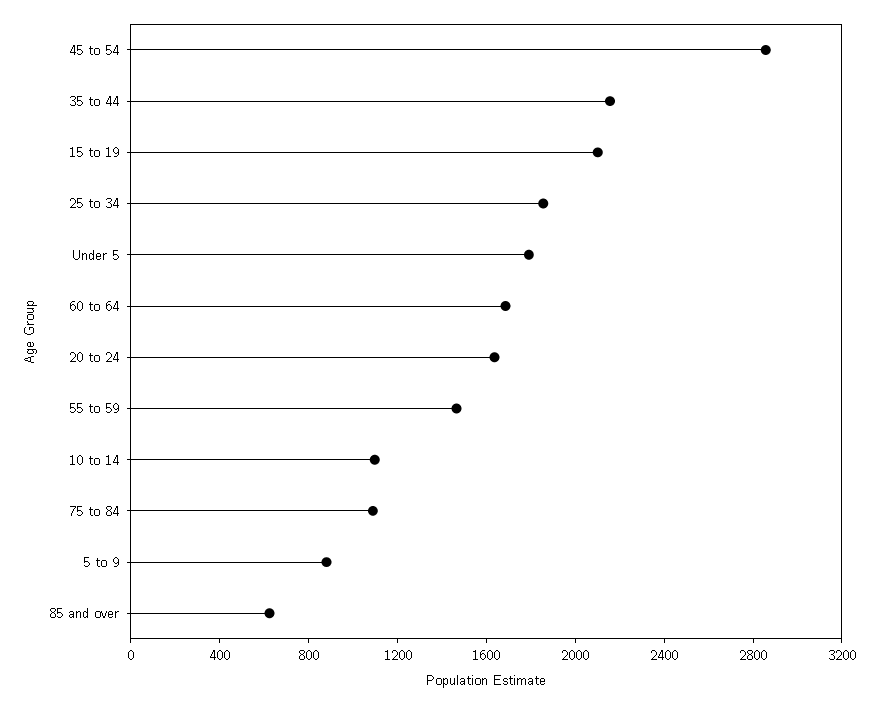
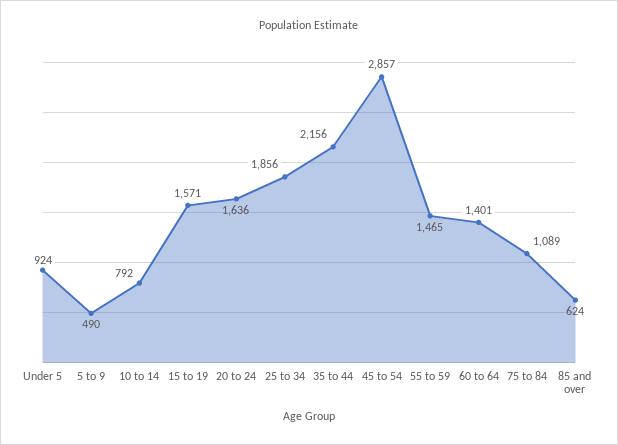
  {
    "45 to 54": 2857,
    "35 to 44": 2156,
-   "15 to 19": 2100,
+   "15 to 19": 1571,
    "25 to 34": 1856,
-   "Under 5": 1800,
+   "Under 5": 924,
-   "60 to 64": 1700,
+   "60 to 64": 1401,
    "20 to 24": 1636,
    "55 to 59": 1465,
-   "10 to 14": 1100,
+   "10 to 14": 792,
    "75 to 84": 1089,
-   "5 to 9": 900,
+   "5 to 9": 490,
    "85 and over": 624
  }

